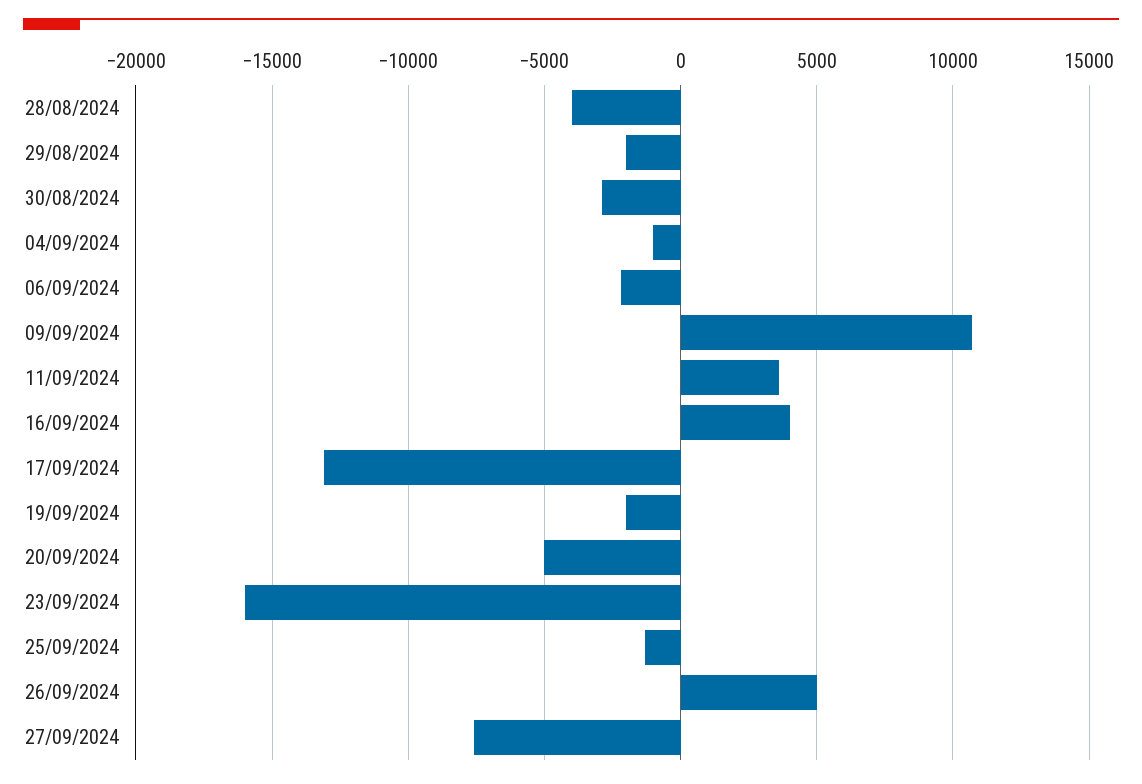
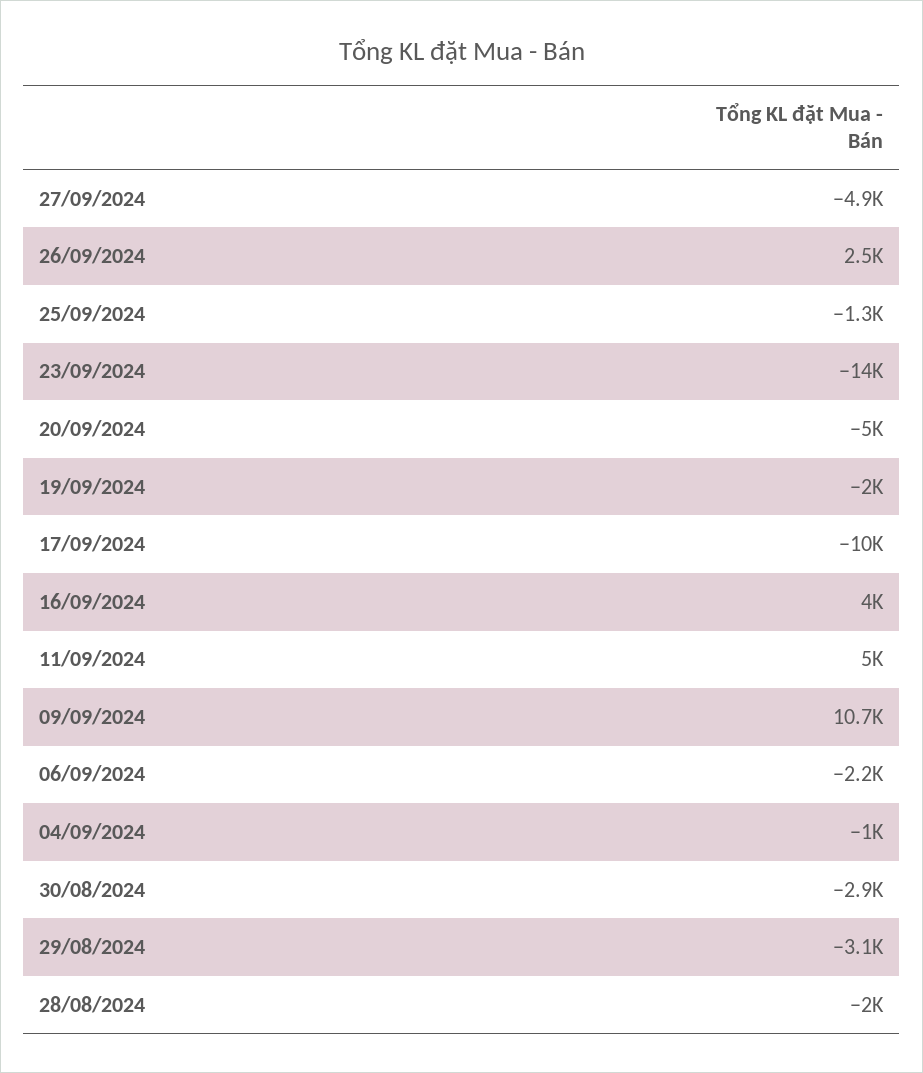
  {
-   "28/08/2024": -4000,
+   "28/08/2024": -2000,
-   "29/08/2024": -2000,
+   "29/08/2024": -3100,
    "30/08/2024": -2900,
    "04/09/2024": -1000,
    "06/09/2024": -2200,
    "09/09/2024": 10700,
-   "11/09/2024": 3500,
+   "11/09/2024": 5000,
    "16/09/2024": 4000,
-   "17/09/2024": -13000,
+   "17/09/2024": -10000,
    "19/09/2024": -2000,
    "20/09/2024": -5000,
-   "23/09/2024": -16000,
+   "23/09/2024": -14000,
    "25/09/2024": -1300,
-   "26/09/2024": 5000,
+   "26/09/2024": 2500,
-   "27/09/2024": -7500
+   "27/09/2024": -4900
  }

